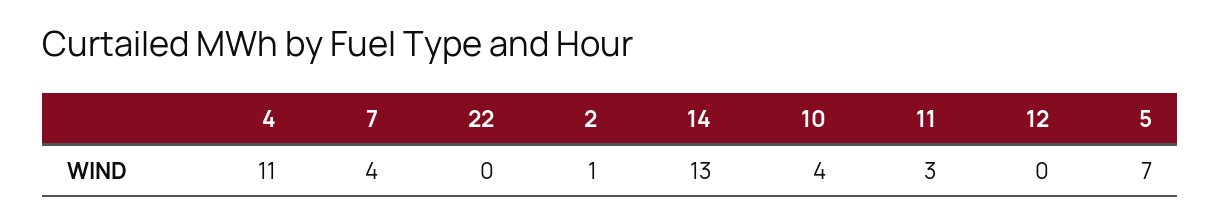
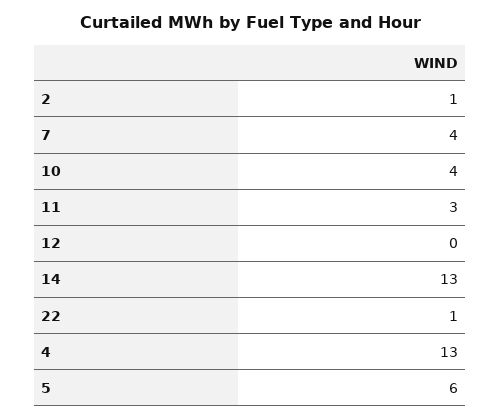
  {
-   "4": 11,
+   "4": 13,
    "7": 4,
-   "22": 0,
+   "22": 1,
    "2": 1,
    "14": 13,
    "10": 4,
    "11": 3,
    "12": 0,
-   "5": 7
+   "5": 6
  }

